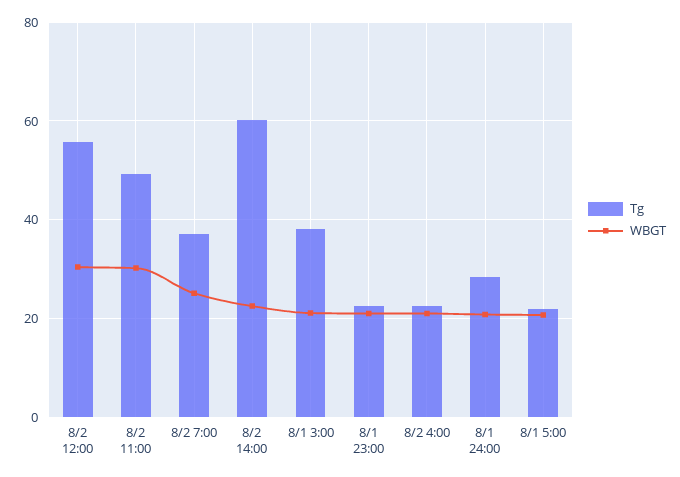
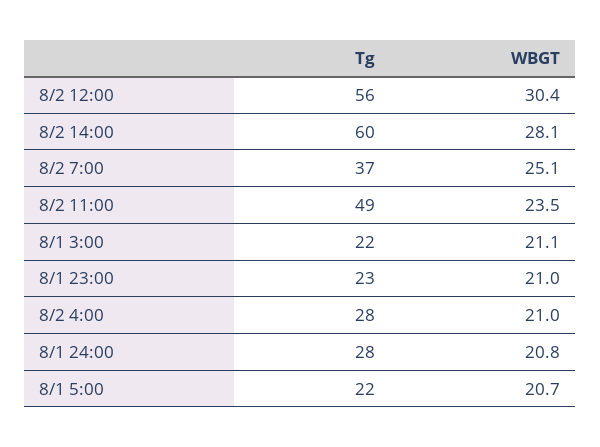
  {
    "Tg": {
      "8/2 12:00": 56,
      "8/2 11:00": 49,
      "8/2 7:00": 37,
      "8/2 14:00": 60,
-     "8/1 3:00": 38,
+     "8/1 3:00": 22,
      "8/1 23:00": 23,
-     "8/2 4:00": 22,
+     "8/2 4:00": 28,
      "8/1 24:00": 28,
      "8/1 5:00": 22
    },
    "WBGT": {
      "8/2 12:00": 30.4,
-     "8/2 11:00": 30,
+     "8/2 11:00": 23.5,
      "8/2 7:00": 25.1,
-     "8/2 14:00": 22,
+     "8/2 14:00": 28.1,
      "8/1 3:00": 21.1,
      "8/1 23:00": 21,
      "8/2 4:00": 21,
      "8/1 24:00": 20.8,
      "8/1 5:00": 20.7
    }
  }

